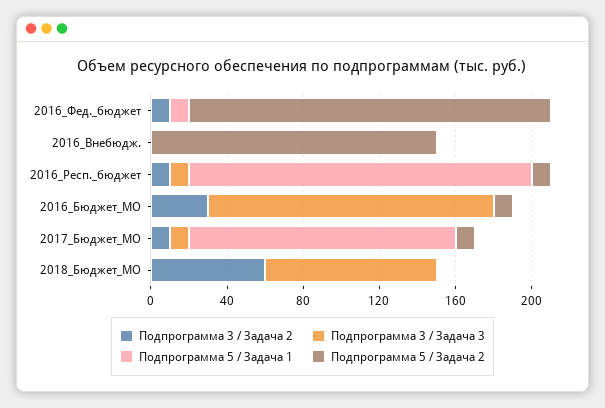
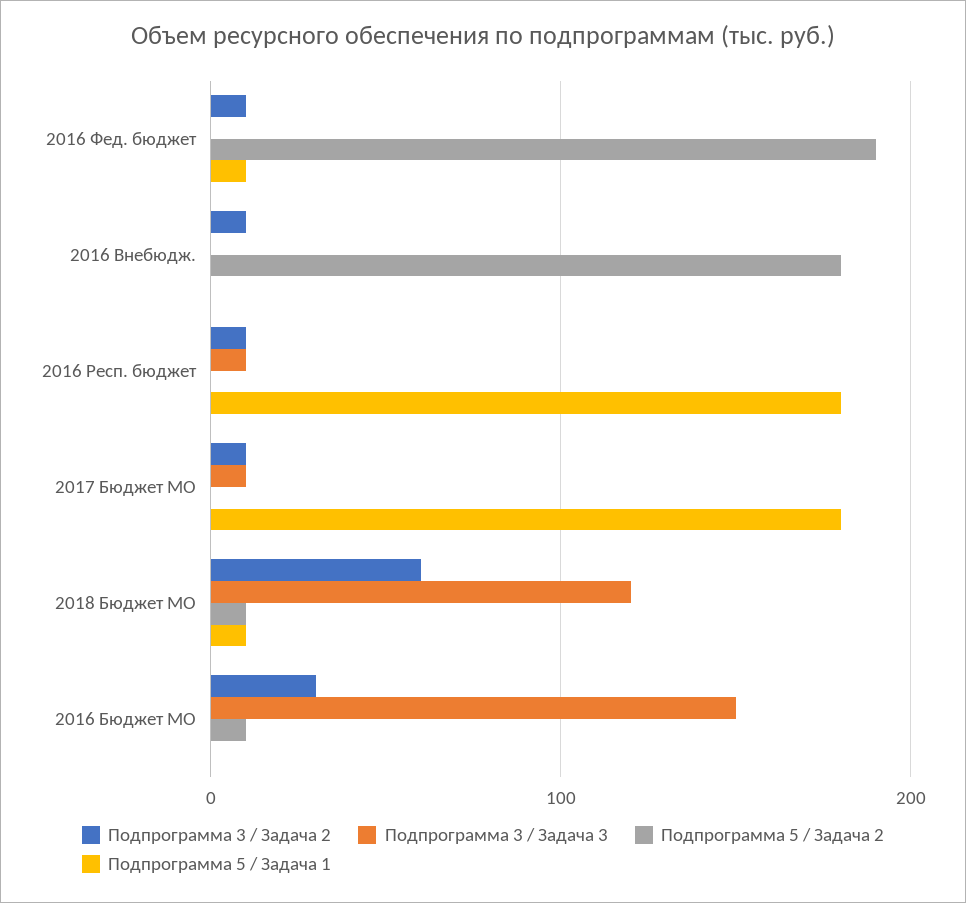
  {
    "Подпрограмма 3 / Задача 2": {
      "2016_Фед._бюджет": 10,
-     "2016_Внебюдж.": 0,
+     "2016_Внебюдж.": 10,
      "2016_Респ._бюджет": 10,
      "2016_Бюджет_МО": 30,
      "2017_Бюджет_МО": 10,
      "2018_Бюджет_МО": 60
    },
    "Подпрограмма 3 / Задача 3": {
      "2016_Фед._бюджет": 0,
      "2016_Внебюдж.": 0,
      "2016_Респ._бюджет": 10,
      "2016_Бюджет_МО": 150,
      "2017_Бюджет_МО": 10,
-     "2018_Бюджет_МО": 90
+     "2018_Бюджет_МО": 120
    },
    "Подпрограмма 5 / Задача 1": {
      "2016_Фед._бюджет": 10,
      "2016_Внебюдж.": 0,
      "2016_Респ._бюджет": 180,
      "2016_Бюджет_МО": 0,
-     "2017_Бюджет_МО": 140,
+     "2017_Бюджет_МО": 180,
-     "2018_Бюджет_МО": 0
+     "2018_Бюджет_МО": 10
    },
    "Подпрограмма 5 / Задача 2": {
      "2016_Фед._бюджет": 190,
-     "2016_Внебюдж.": 150,
+     "2016_Внебюдж.": 180,
-     "2016_Респ._бюджет": 10,
+     "2016_Респ._бюджет": 0,
      "2016_Бюджет_МО": 10,
-     "2017_Бюджет_МО": 10,
+     "2017_Бюджет_МО": 0,
-     "2018_Бюджет_МО": 0
+     "2018_Бюджет_МО": 10
    }
  }

